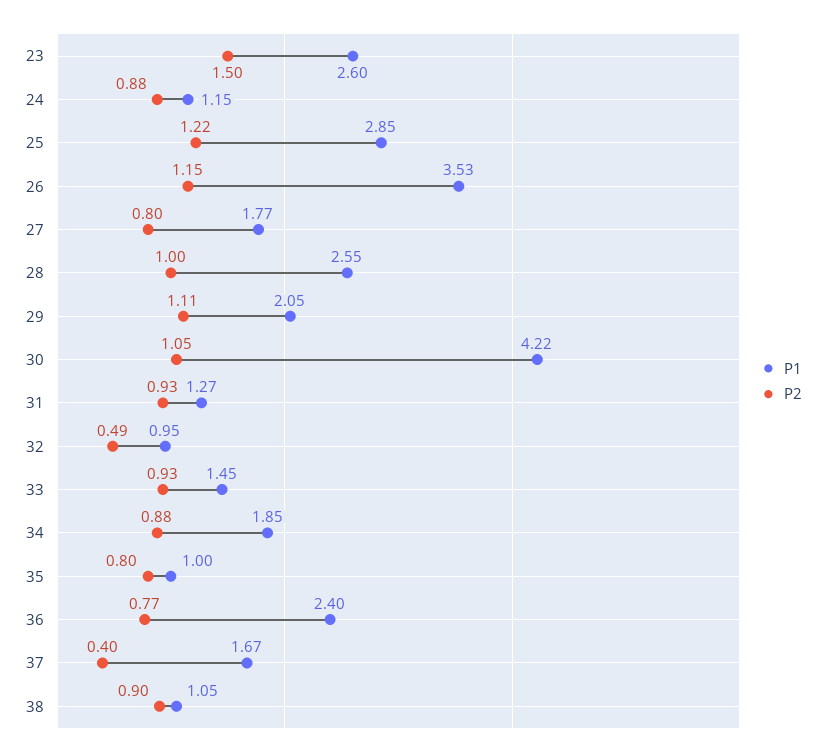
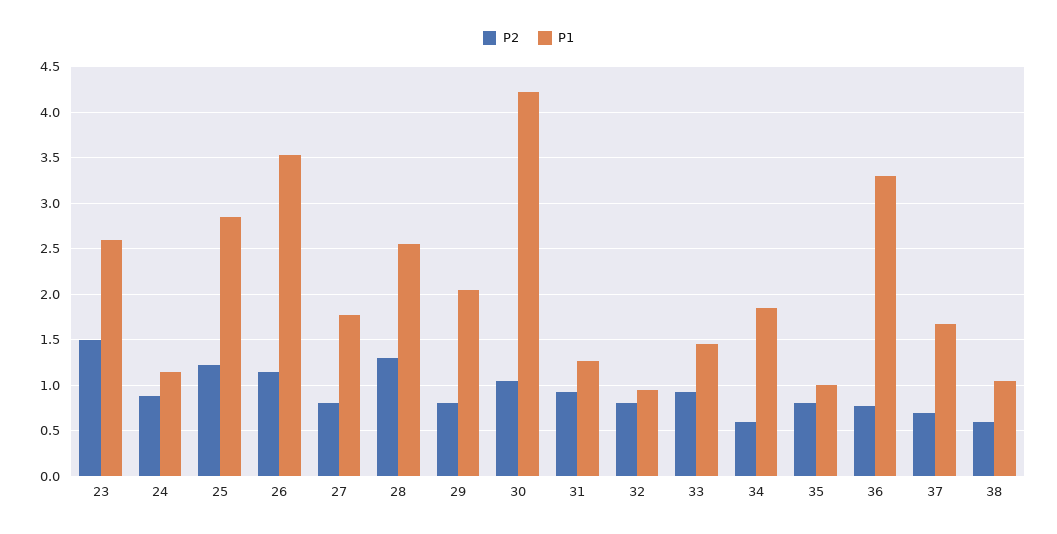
  {
    "P1": {
      "23": 2.6,
      "24": 1.15,
      "25": 2.85,
      "26": 3.53,
      "27": 1.77,
      "28": 2.55,
      "29": 2.05,
      "30": 4.22,
      "31": 1.27,
      "32": 0.95,
      "33": 1.45,
      "34": 1.85,
      "35": 1,
-     "36": 2.4,
+     "36": 3.3,
      "37": 1.67,
      "38": 1.05
    },
    "P2": {
      "23": 1.5,
      "24": 0.88,
      "25": 1.22,
      "26": 1.15,
      "27": 0.8,
-     "28": 1,
+     "28": 1.3,
-     "29": 1.11,
+     "29": 0.8,
      "30": 1.05,
      "31": 0.93,
-     "32": 0.49,
+     "32": 0.8,
      "33": 0.93,
-     "34": 0.88,
+     "34": 0.6,
      "35": 0.8,
      "36": 0.77,
-     "37": 0.4,
+     "37": 0.7,
-     "38": 0.9
+     "38": 0.6
    }
  }

